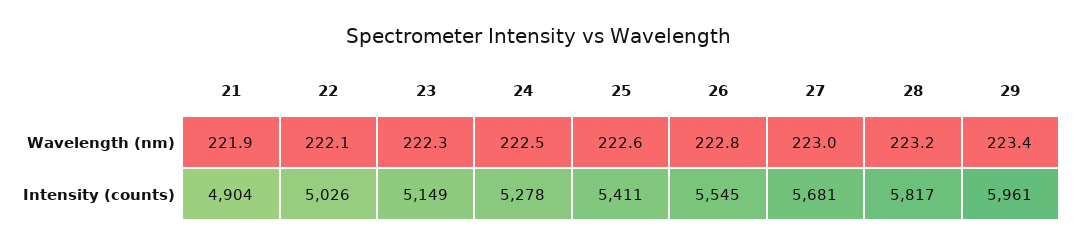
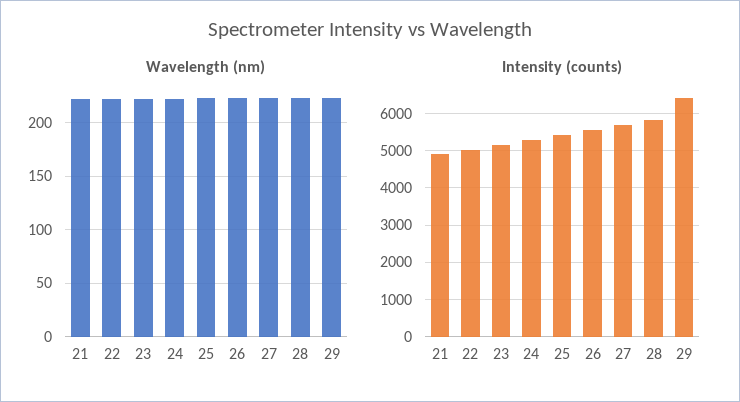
  {
    "Wavelength (nm)": {
      "21": 221.9,
      "22": 222.1,
      "23": 222.3,
      "24": 222.5,
      "25": 222.6,
      "26": 222.8,
      "27": 223,
      "28": 223.2,
      "29": 223.4
    },
    "Intensity (counts)": {
      "21": 4904,
      "22": 5026,
      "23": 5149,
      "24": 5278,
      "25": 5411,
      "26": 5545,
      "27": 5681,
      "28": 5817,
-     "29": 5961
+     "29": 6400
    }
  }

